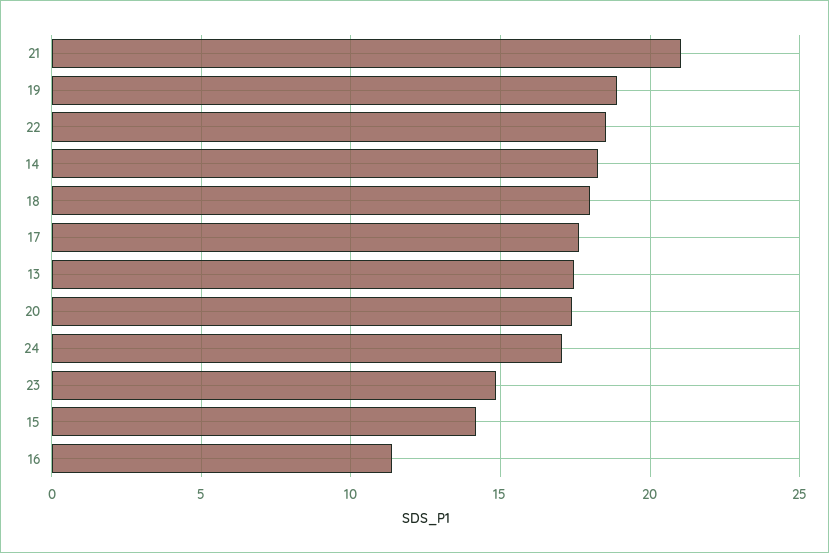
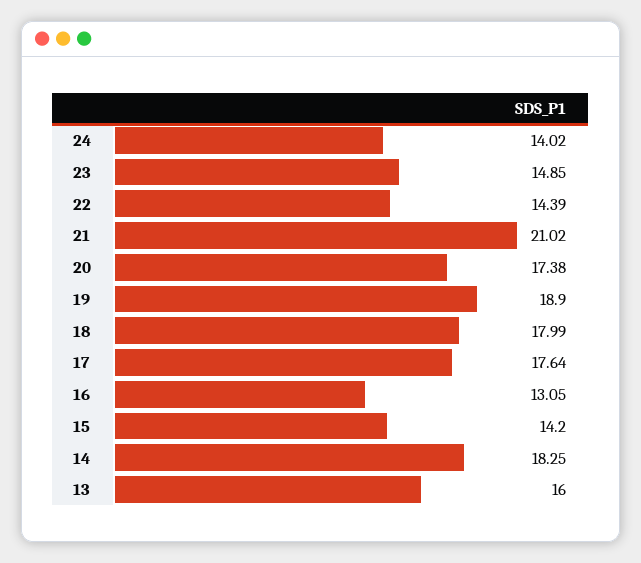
  {
    "21": 21.02,
    "19": 18.9,
-   "22": 18.5,
+   "22": 14.39,
    "14": 18.25,
    "18": 17.99,
    "17": 17.64,
-   "13": 17.5,
+   "13": 16,
    "20": 17.38,
-   "24": 17,
+   "24": 14.02,
    "23": 14.85,
    "15": 14.2,
-   "16": 11.5
+   "16": 13.05
  }

